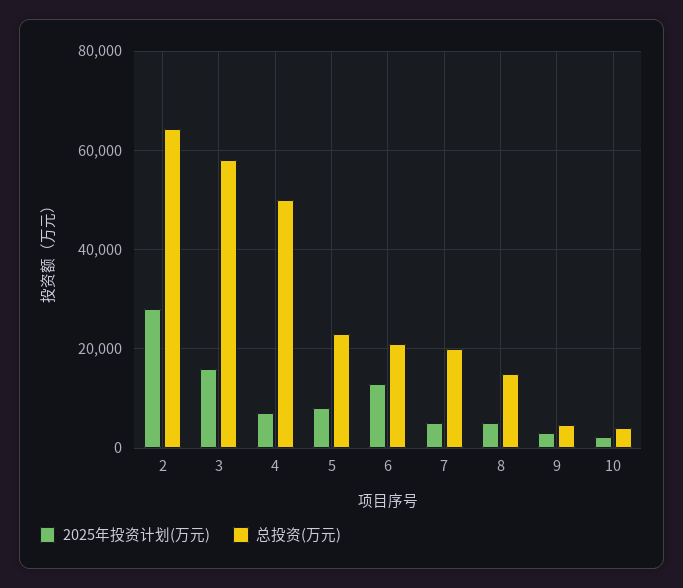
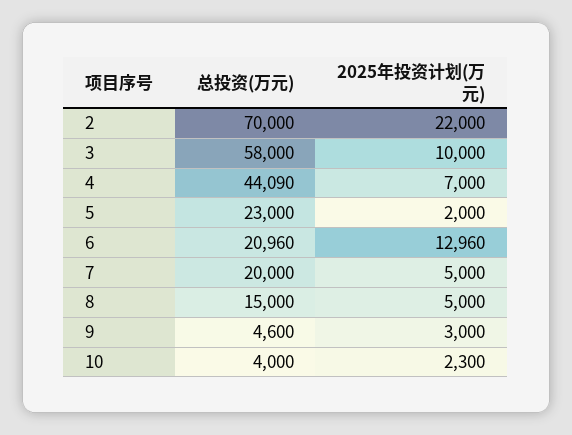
  {
    "2025年投资计划(万元)": {
-     "2": 28000,
+     "2": 22000,
-     "3": 16000,
+     "3": 10000,
      "4": 7000,
-     "5": 8000,
+     "5": 2000,
      "6": 12960,
      "7": 5000,
      "8": 5000,
      "9": 3000,
      "10": 2300
    },
    "总投资(万元)": {
-     "2": 64000,
+     "2": 70000,
      "3": 58000,
-     "4": 50000,
+     "4": 44090,
      "5": 23000,
      "6": 20960,
      "7": 20000,
      "8": 15000,
      "9": 4600,
      "10": 4000
    }
  }

